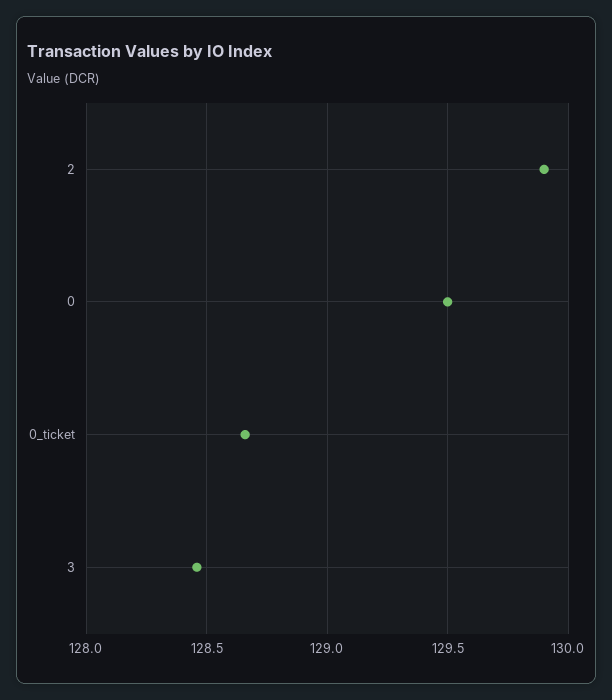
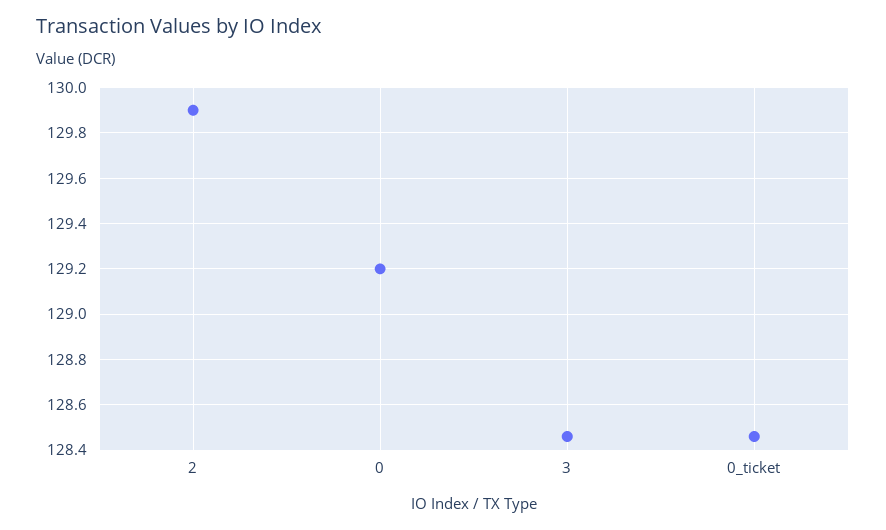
  {
    "2": 129.9,
-   "0": 129.5,
+   "0": 129.2,
-   "0_ticket": 128.65,
+   "0_ticket": 128.45,
    "3": 128.45
  }

